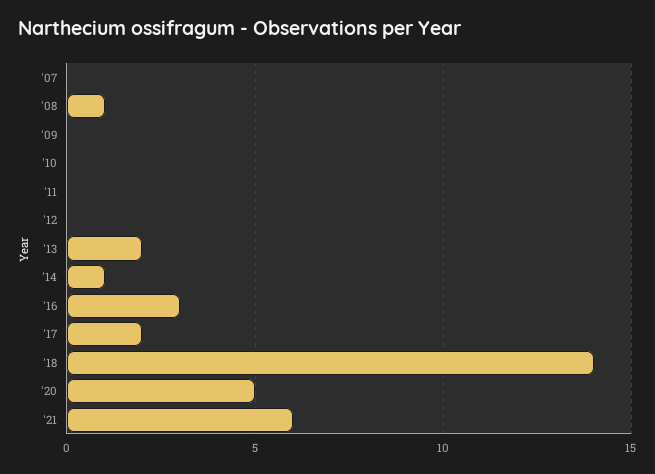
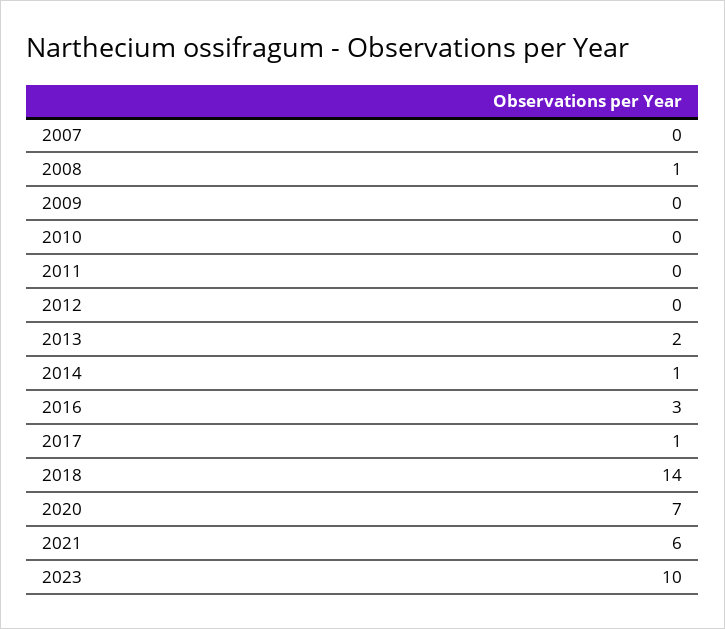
  {
    "'07": 0,
    "'08": 1,
    "'09": 0,
    "'10": 0,
    "'11": 0,
    "'12": 0,
    "'13": 2,
    "'14": 1,
    "'16": 3,
-   "'17": 2,
+   "'17": 1,
    "'18": 14,
-   "'20": 5,
+   "'20": 7,
-   "'21": 6
+   "'21": 6,
+   "2023": 10
  }

